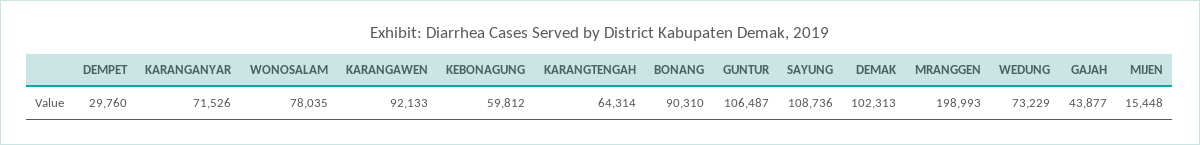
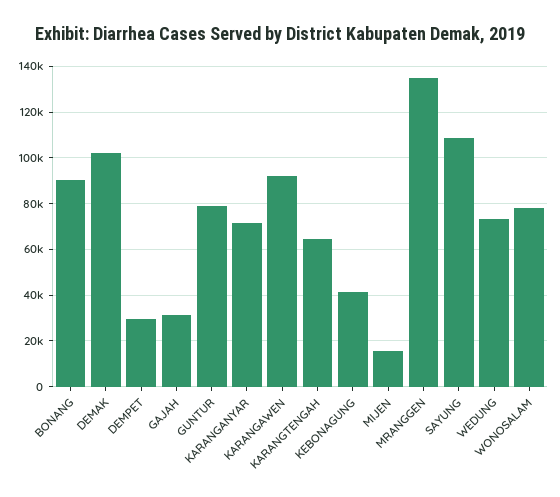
  {
    "DEMPET": 29760,
    "KARANGANYAR": 71526,
    "WONOSALAM": 78035,
    "KARANGAWEN": 92133,
-   "KEBONAGUNG": 59812,
+   "KEBONAGUNG": 40000,
    "KARANGTENGAH": 64314,
    "BONANG": 90310,
-   "GUNTUR": 106487,
+   "GUNTUR": 80000,
    "SAYUNG": 108736,
    "DEMAK": 102313,
-   "MRANGGEN": 198993,
+   "MRANGGEN": 135000,
    "WEDUNG": 73229,
-   "GAJAH": 43877,
+   "GAJAH": 30000,
    "MIJEN": 15448
  }

